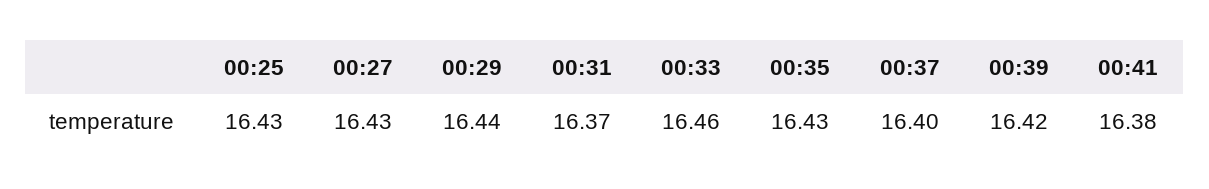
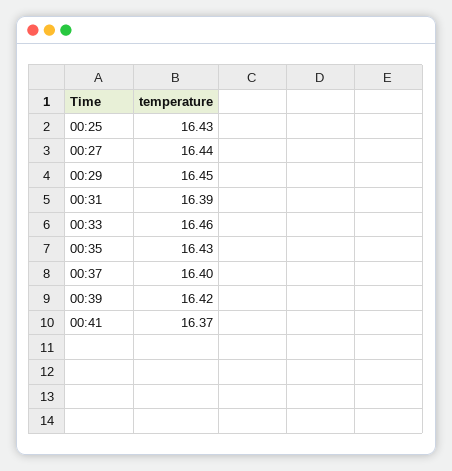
  {
    "00:25": 16.43,
-   "00:27": 16.43,
+   "00:27": 16.44,
-   "00:29": 16.44,
+   "00:29": 16.45,
-   "00:31": 16.37,
+   "00:31": 16.39,
    "00:33": 16.46,
    "00:35": 16.43,
    "00:37": 16.4,
    "00:39": 16.42,
-   "00:41": 16.38
+   "00:41": 16.37
  }

